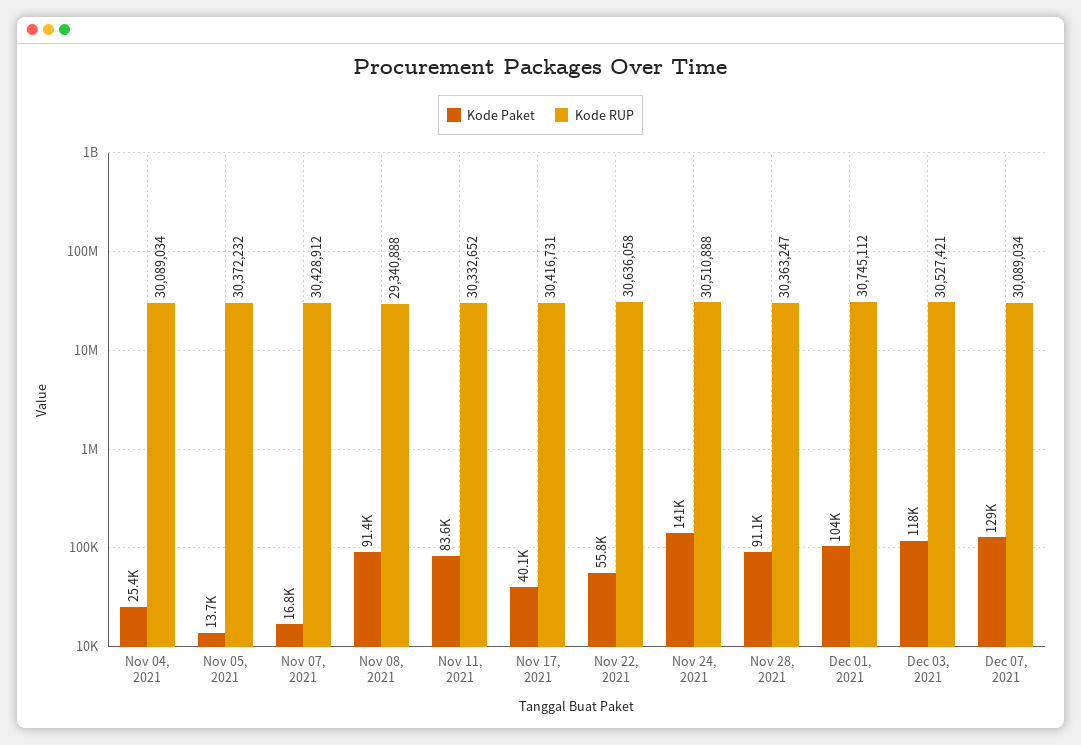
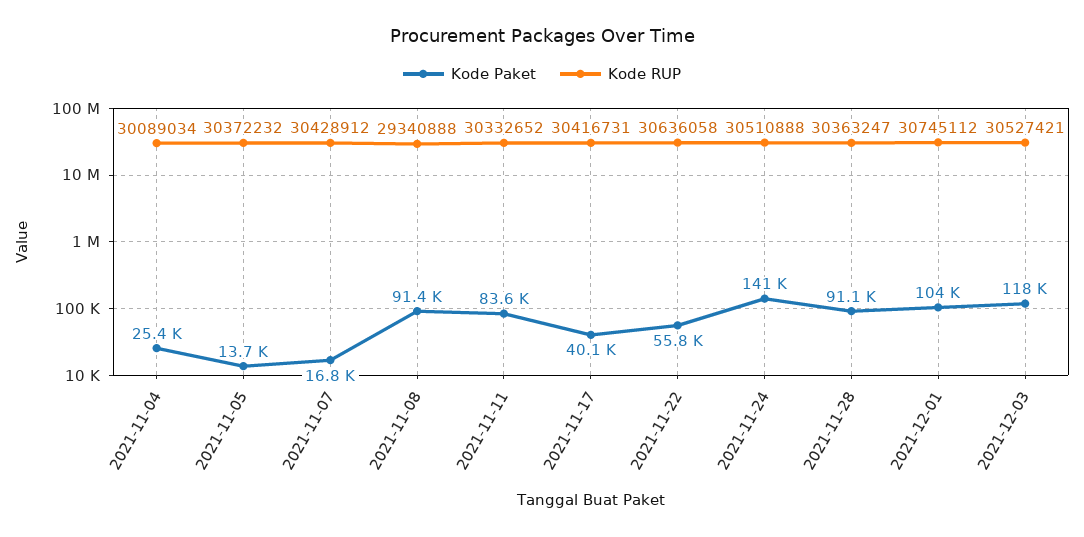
  {
    "Kode Paket": {
      "Nov 04, 2021": 25400,
      "Nov 05, 2021": 13700,
      "Nov 07, 2021": 16800,
      "Nov 08, 2021": 91400,
      "Nov 11, 2021": 83600,
      "Nov 17, 2021": 40100,
      "Nov 22, 2021": 55800,
      "Nov 24, 2021": 141000,
      "Nov 28, 2021": 91100,
      "Dec 01, 2021": 104000,
-     "Dec 03, 2021": 118000,
+     "Dec 03, 2021": 118000
-     "Dec 07, 2021": 129000
    },
    "Kode RUP": {
      "Nov 04, 2021": 30089034,
      "Nov 05, 2021": 30372232,
      "Nov 07, 2021": 30428912,
      "Nov 08, 2021": 29340888,
      "Nov 11, 2021": 30332652,
      "Nov 17, 2021": 30416731,
      "Nov 22, 2021": 30636058,
      "Nov 24, 2021": 30510888,
      "Nov 28, 2021": 30363247,
      "Dec 01, 2021": 30745112,
-     "Dec 03, 2021": 30527421,
+     "Dec 03, 2021": 30527421
-     "Dec 07, 2021": 30089034
    }
  }

